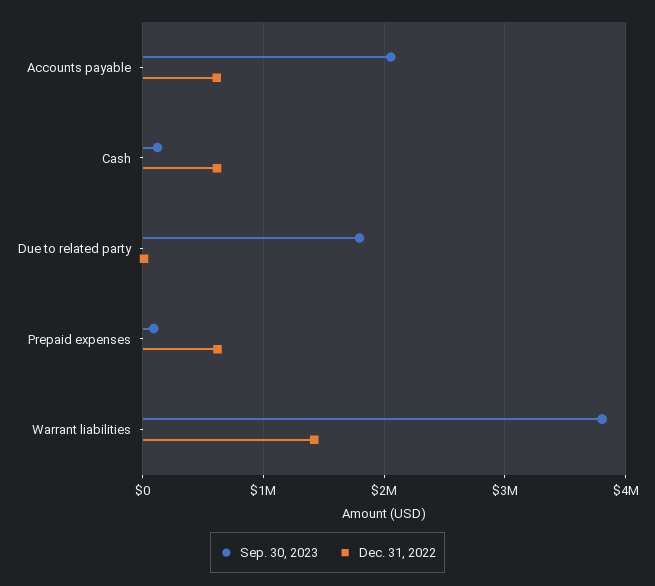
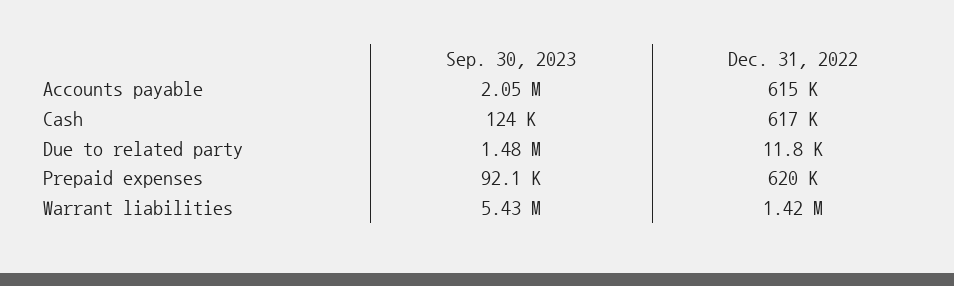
  {
    "Sep. 30, 2023": {
      "Accounts payable": 2050000,
      "Cash": 124000,
-     "Due to related party": 1800000,
+     "Due to related party": 1480000,
      "Prepaid expenses": 92100,
-     "Warrant liabilities": 3800000
+     "Warrant liabilities": 5430000
    },
    "Dec. 31, 2022": {
      "Accounts payable": 615000,
      "Cash": 617000,
      "Due to related party": 11800,
      "Prepaid expenses": 620000,
      "Warrant liabilities": 1420000
    }
  }

